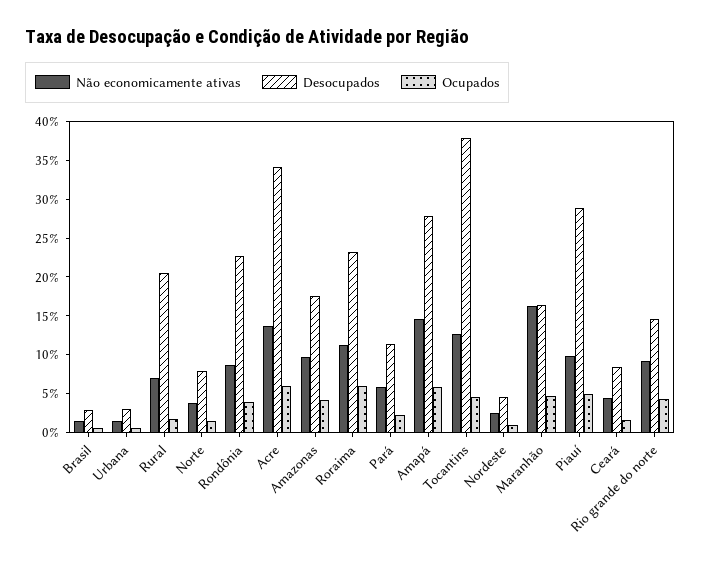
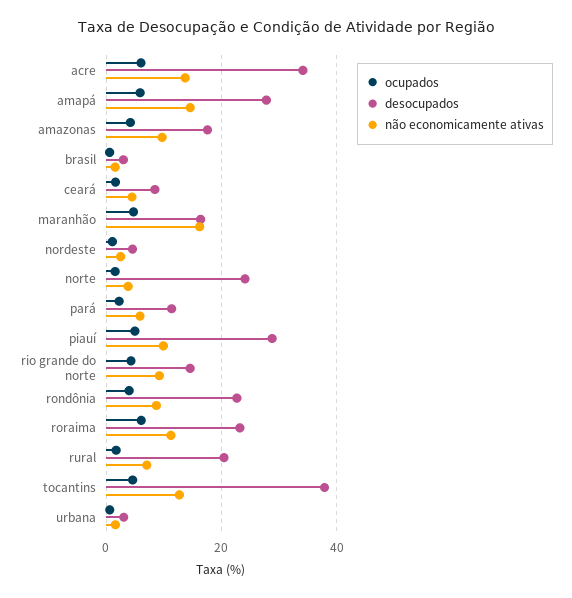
  {
    "Não economicamente ativas": {
      "Brasil": 2,
      "Urbana": 2,
      "Rural": 8,
      "Norte": 4,
      "Rondônia": 8,
      "Acre": 14,
      "Amazonas": 10,
      "Roraima": 12,
      "Pará": 6,
      "Amapá": 14,
      "Tocantins": 12,
      "Nordeste": 2,
      "Maranhão": 16,
      "Piauí": 10,
      "Ceará": 4,
      "Rio grande do norte": 10
    },
    "Desocupados": {
      "Brasil": 2,
      "Urbana": 4,
      "Rural": 20,
-     "Norte": 7.5,
+     "Norte": 24,
      "Rondônia": 22,
      "Acre": 34,
      "Amazonas": 18,
      "Roraima": 24,
      "Pará": 12,
      "Amapá": 28,
      "Tocantins": 38,
      "Nordeste": 4,
      "Maranhão": 16,
      "Piauí": 28,
      "Ceará": 8,
      "Rio grande do norte": 14
    },
    "Ocupados": {
      "Brasil": 0,
      "Urbana": 0,
      "Rural": 2,
      "Norte": 2,
      "Rondônia": 4,
      "Acre": 6,
      "Amazonas": 4,
      "Roraima": 6,
      "Pará": 2,
      "Amapá": 6,
      "Tocantins": 4,
      "Nordeste": 2,
      "Maranhão": 4,
      "Piauí": 4,
      "Ceará": 2,
      "Rio grande do norte": 4
    }
  }

